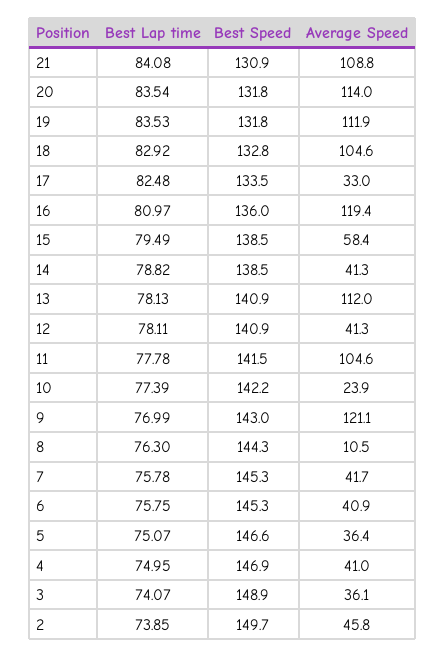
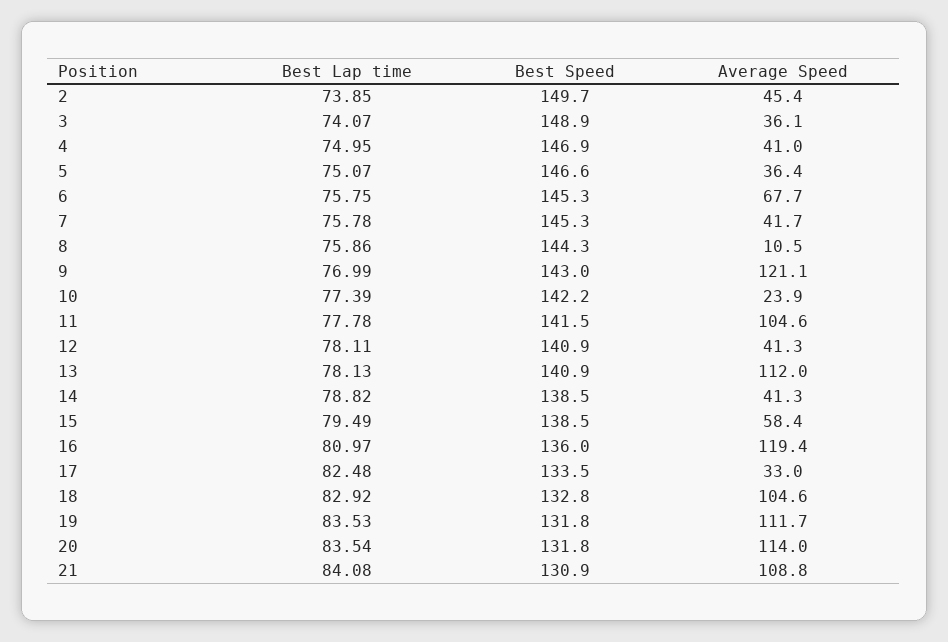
  {
    "Best Lap time": {
      "21": 84.08,
      "20": 83.54,
      "19": 83.53,
      "18": 82.92,
      "17": 82.48,
      "16": 80.97,
      "15": 79.49,
      "14": 78.82,
      "13": 78.13,
      "12": 78.11,
      "11": 77.78,
      "10": 77.39,
      "9": 76.99,
-     "8": 76.3,
+     "8": 75.86,
      "7": 75.78,
      "6": 75.75,
      "5": 75.07,
      "4": 74.95,
      "3": 74.07,
      "2": 73.85
    },
    "Best Speed": {
      "21": 130.9,
      "20": 131.8,
      "19": 131.8,
      "18": 132.8,
      "17": 133.5,
      "16": 136,
      "15": 138.5,
      "14": 138.5,
      "13": 140.9,
      "12": 140.9,
      "11": 141.5,
      "10": 142.2,
      "9": 143,
      "8": 144.3,
      "7": 145.3,
      "6": 145.3,
      "5": 146.6,
      "4": 146.9,
      "3": 148.9,
      "2": 149.7
    },
    "Average Speed": {
      "21": 108.8,
      "20": 114,
-     "19": 111.9,
+     "19": 111.7,
      "18": 104.6,
      "17": 33,
      "16": 119.4,
      "15": 58.4,
      "14": 41.3,
      "13": 112,
      "12": 41.3,
      "11": 104.6,
      "10": 23.9,
      "9": 121.1,
      "8": 10.5,
      "7": 41.7,
-     "6": 40.9,
+     "6": 67.7,
      "5": 36.4,
      "4": 41,
      "3": 36.1,
-     "2": 45.8
+     "2": 45.4
    }
  }

